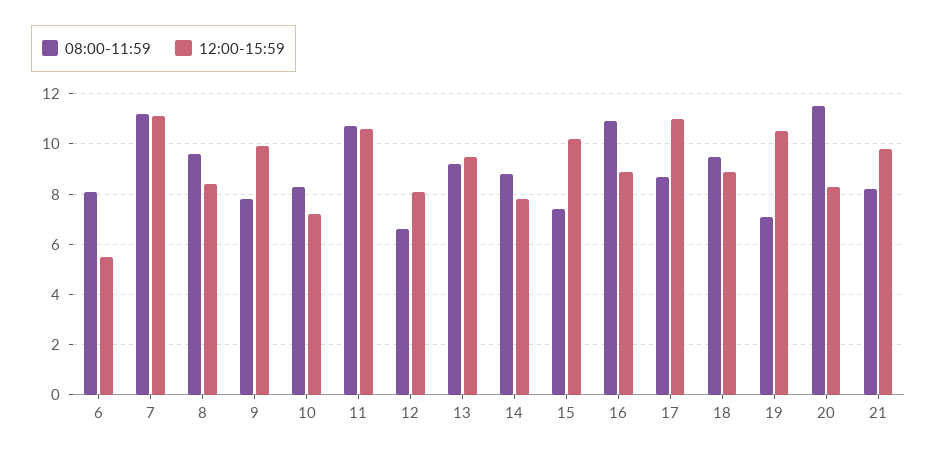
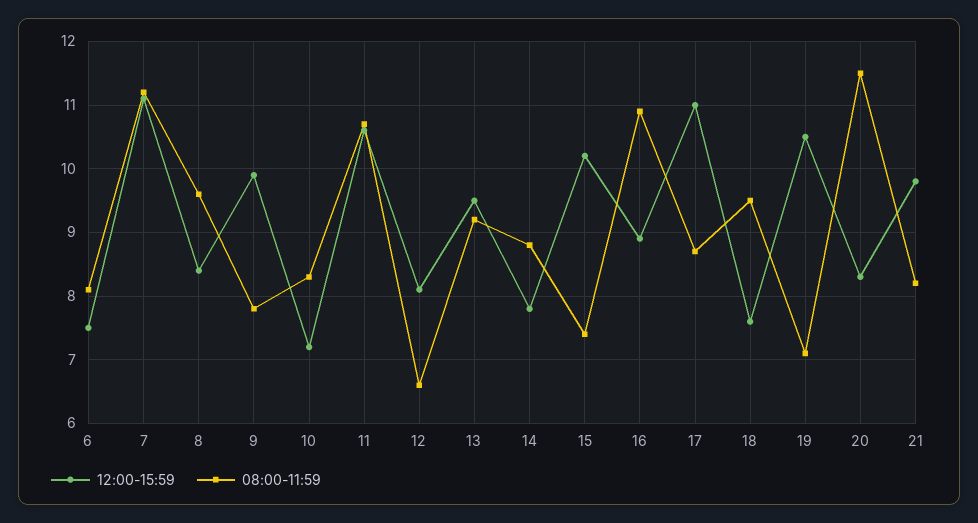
  {
    "08:00-11:59": {
      "6": 8.1,
      "7": 11.2,
      "8": 9.6,
      "9": 7.8,
      "10": 8.3,
      "11": 10.7,
      "12": 6.6,
      "13": 9.2,
      "14": 8.8,
      "15": 7.4,
      "16": 10.9,
      "17": 8.7,
      "18": 9.5,
      "19": 7.1,
      "20": 11.5,
      "21": 8.2
    },
    "12:00-15:59": {
-     "6": 5.5,
+     "6": 7.5,
      "7": 11.1,
      "8": 8.4,
      "9": 9.9,
      "10": 7.2,
      "11": 10.6,
      "12": 8.1,
      "13": 9.5,
      "14": 7.8,
      "15": 10.2,
      "16": 8.9,
      "17": 11,
-     "18": 9,
+     "18": 7.6,
      "19": 10.5,
      "20": 8.3,
      "21": 9.8
    }
  }

